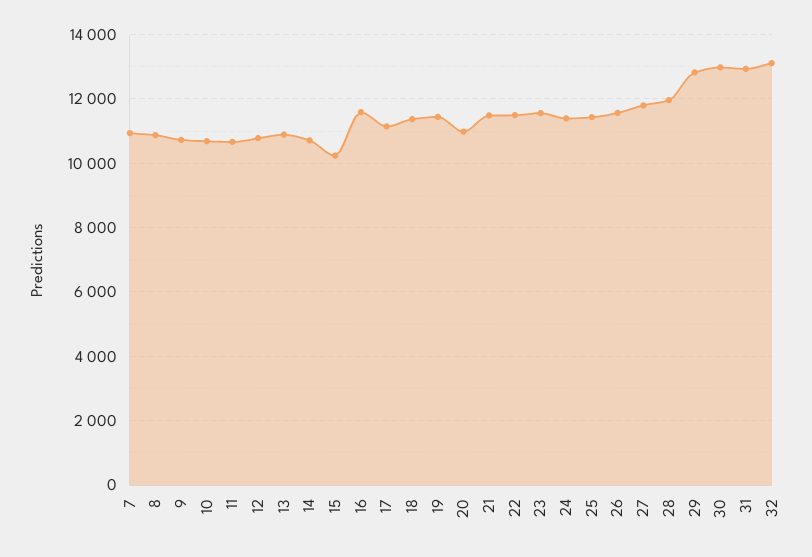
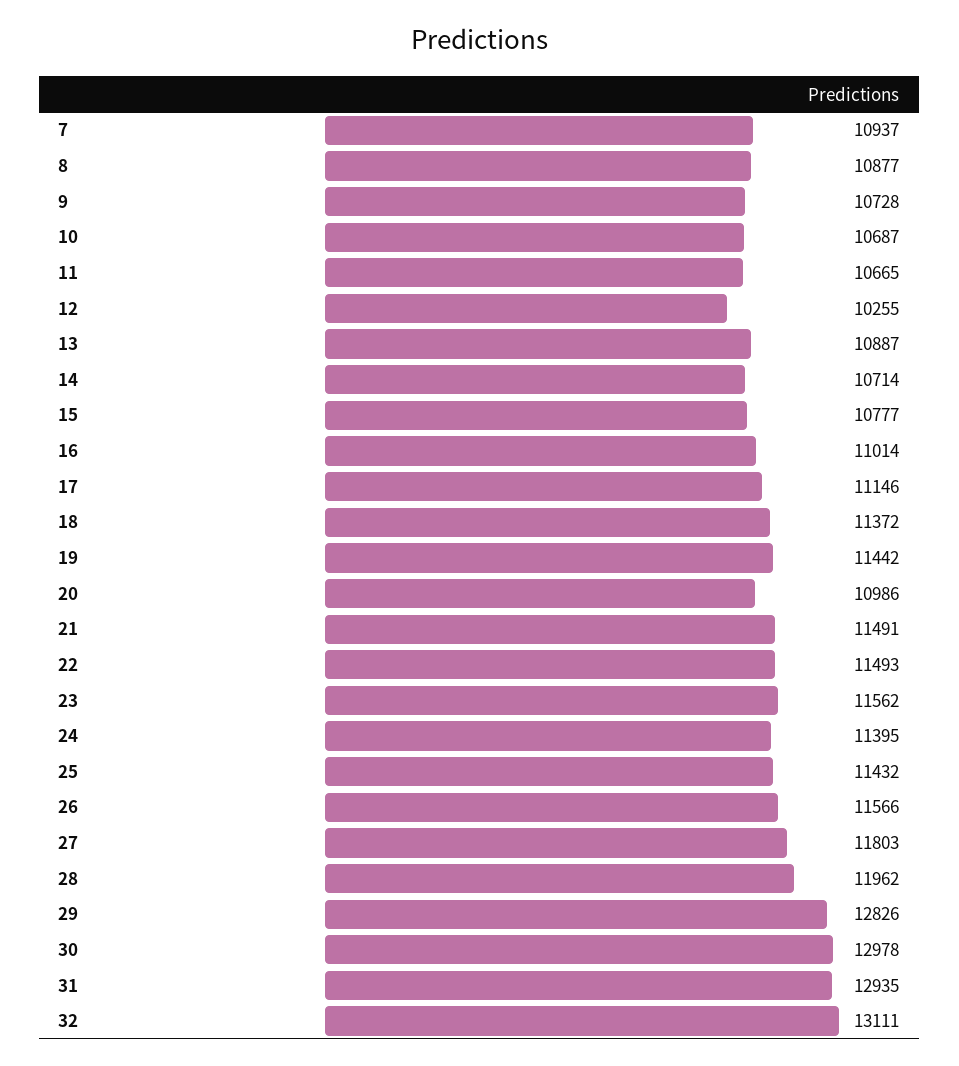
  {
    "7": 10937,
    "8": 10877,
    "9": 10728,
    "10": 10687,
    "11": 10665,
-   "12": 10800,
+   "12": 10255,
    "13": 10887,
    "14": 10714,
-   "15": 10200,
+   "15": 10777,
-   "16": 11600,
+   "16": 11014,
    "17": 11146,
    "18": 11372,
    "19": 11442,
    "20": 10986,
    "21": 11491,
    "22": 11493,
    "23": 11562,
    "24": 11395,
    "25": 11432,
    "26": 11566,
    "27": 11803,
    "28": 11962,
    "29": 12826,
    "30": 12978,
    "31": 12935,
    "32": 13111
  }

